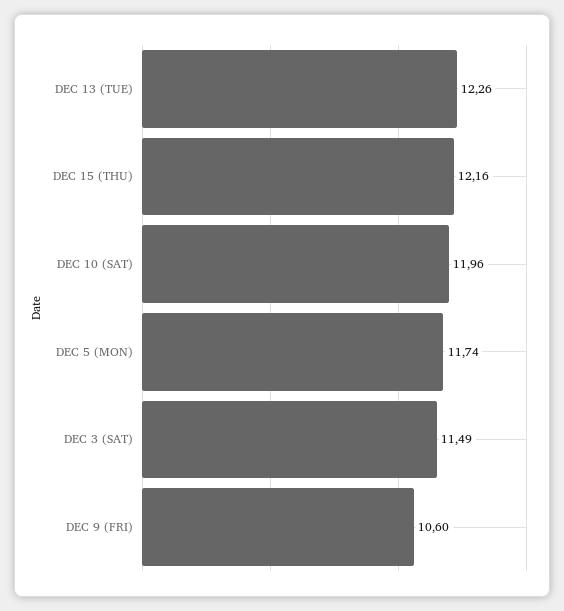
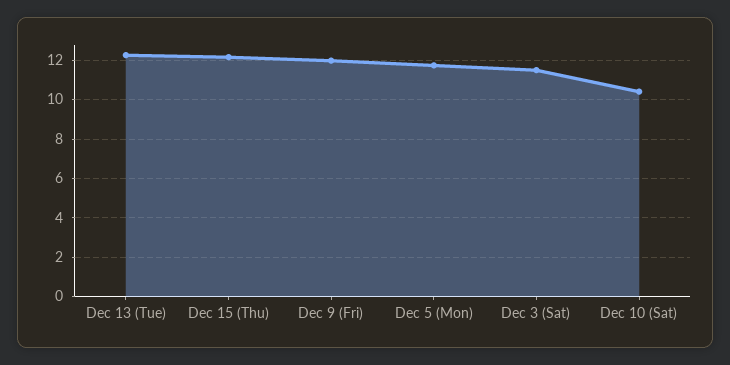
  {
    "DEC 13 (TUE)": 12.26,
    "DEC 15 (THU)": 12.16,
-   "DEC 10 (SAT)": 11.96,
+   "DEC 10 (SAT)": 10.5,
    "DEC 5 (MON)": 11.74,
    "DEC 3 (SAT)": 11.49,
-   "DEC 9 (FRI)": 10.6
+   "DEC 9 (FRI)": 12
  }

